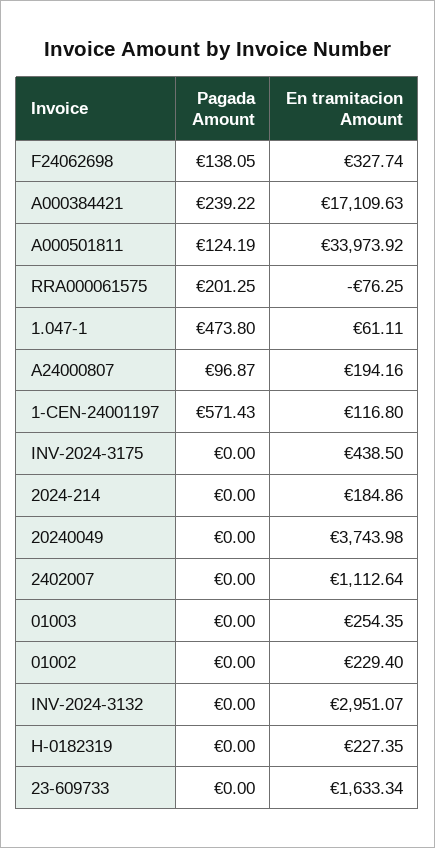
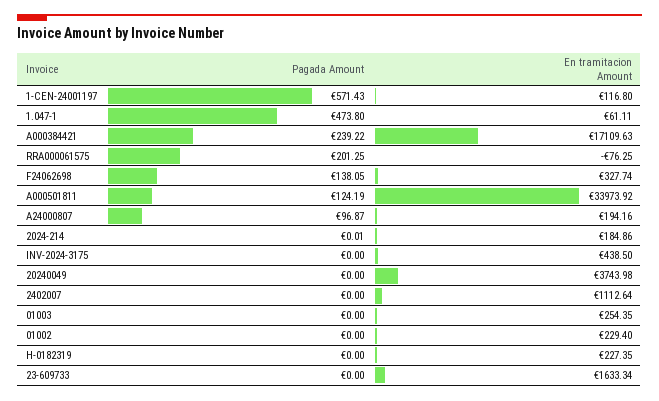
  {
    "Pagada Amount": {
      "F24062698": 138.05,
      "A000384421": 239.22,
      "A000501811": 124.19,
      "RRA000061575": 201.25,
      "1.047-1": 473.8,
      "A24000807": 96.87,
      "1-CEN-24001197": 571.43,
      "INV-2024-3175": 0,
-     "2024-214": 0,
+     "2024-214": 0.01,
      "20240049": 0,
      "2402007": 0,
      "01003": 0,
      "01002": 0,
-     "INV-2024-3132": 0,
      "H-0182319": 0,
      "23-609733": 0
    },
    "En tramitacion Amount": {
      "F24062698": 327.74,
      "A000384421": 17109.63,
      "A000501811": 33973.92,
      "RRA000061575": -76.25,
      "1.047-1": 61.11,
      "A24000807": 194.16,
      "1-CEN-24001197": 116.8,
      "INV-2024-3175": 438.5,
      "2024-214": 184.86,
      "20240049": 3743.98,
      "2402007": 1112.64,
      "01003": 254.35,
      "01002": 229.4,
-     "INV-2024-3132": 2951.07,
      "H-0182319": 227.35,
      "23-609733": 1633.34
    }
  }

